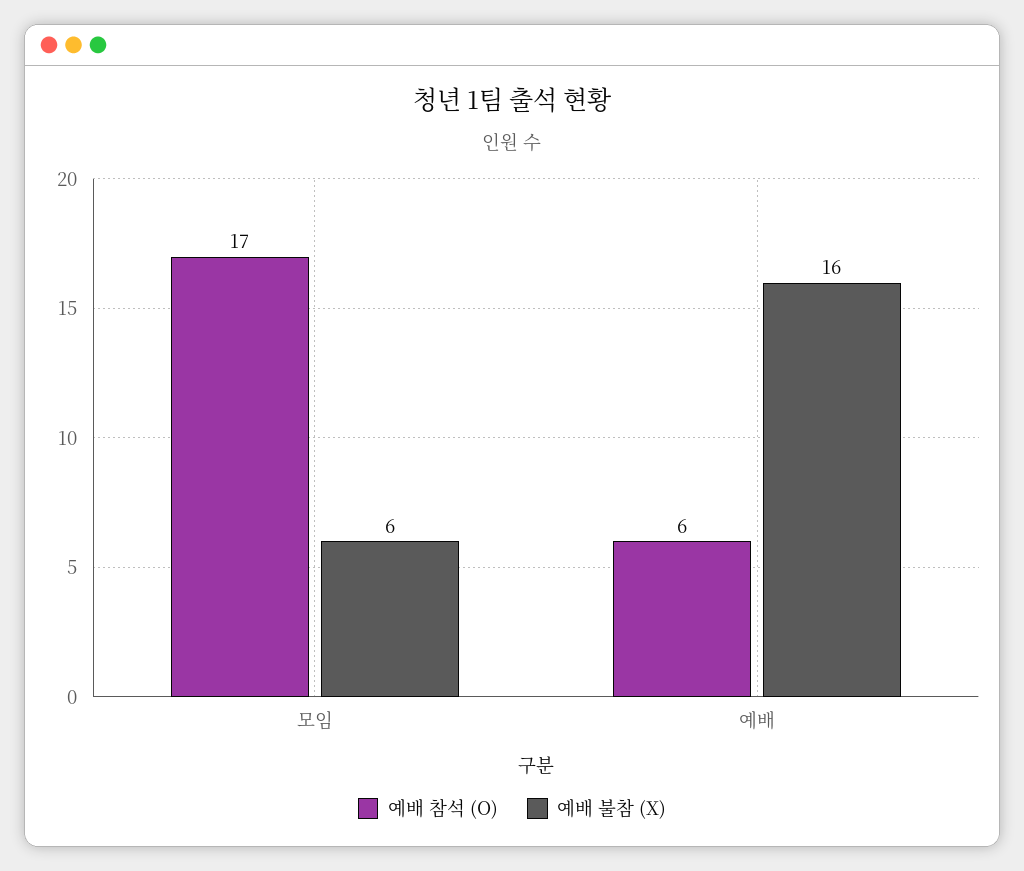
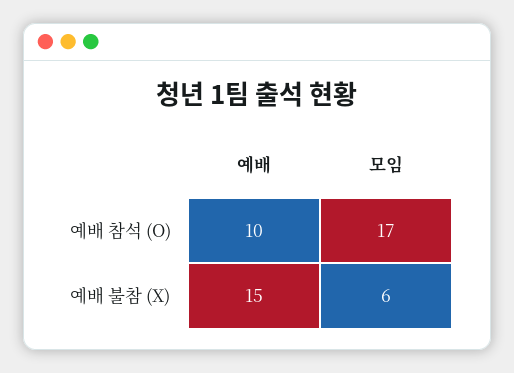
  {
    "예배 참석 (O)": {
      "모임": 17,
-     "예배": 6
+     "예배": 10
    },
    "예배 불참 (X)": {
      "모임": 6,
-     "예배": 16
+     "예배": 15
    }
  }

